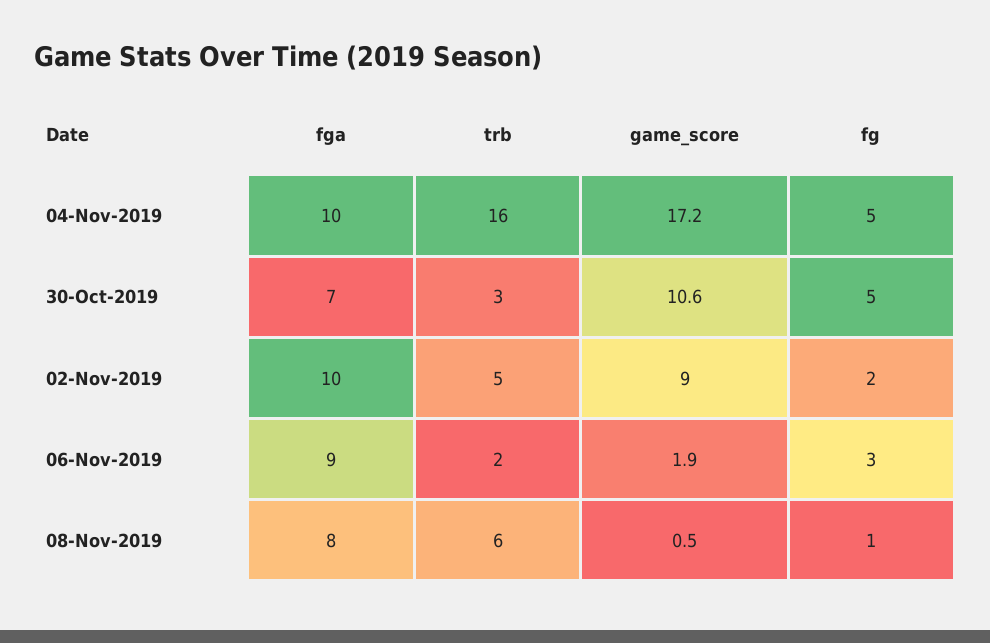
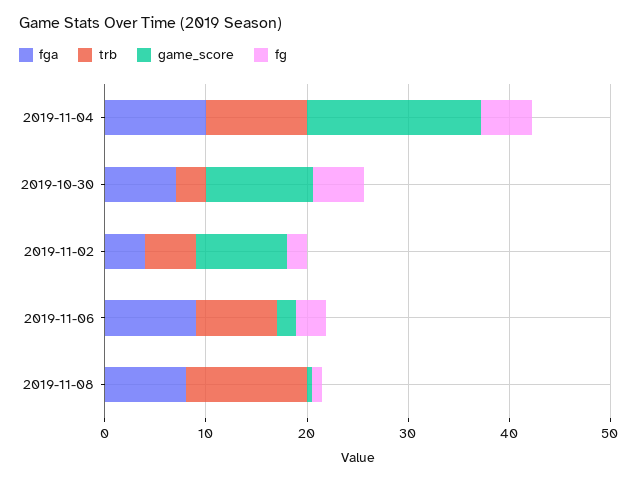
  {
    "fga": {
      "04-Nov-2019": 10,
      "30-Oct-2019": 7,
-     "02-Nov-2019": 10,
+     "02-Nov-2019": 4,
      "06-Nov-2019": 9,
      "08-Nov-2019": 8
    },
    "trb": {
-     "04-Nov-2019": 16,
+     "04-Nov-2019": 10,
      "30-Oct-2019": 3,
      "02-Nov-2019": 5,
-     "06-Nov-2019": 2,
+     "06-Nov-2019": 8,
-     "08-Nov-2019": 6
+     "08-Nov-2019": 12
    },
    "game_score": {
      "04-Nov-2019": 17.2,
      "30-Oct-2019": 10.6,
      "02-Nov-2019": 9,
      "06-Nov-2019": 1.9,
      "08-Nov-2019": 0.5
    },
    "fg": {
      "04-Nov-2019": 5,
      "30-Oct-2019": 5,
      "02-Nov-2019": 2,
      "06-Nov-2019": 3,
      "08-Nov-2019": 1
    }
  }

